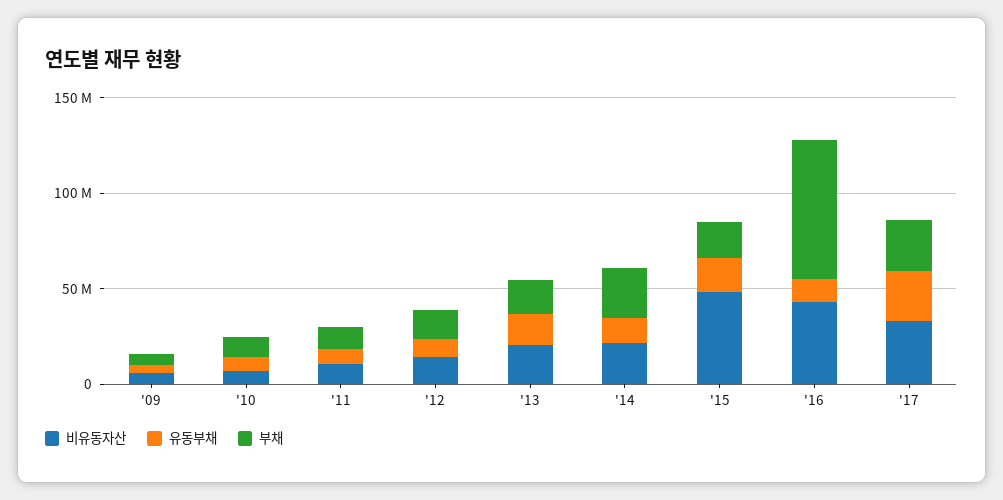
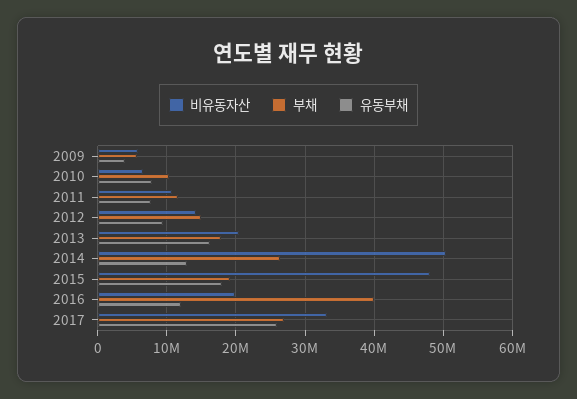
  {
    "비유동자산": {
      "'09": 6000000,
      "'10": 7000000,
      "'11": 11000000,
      "'12": 14000000,
      "'13": 20000000,
-     "'14": 20000000,
+     "'14": 50000000,
      "'15": 48000000,
-     "'16": 40000000,
+     "'16": 20000000,
      "'17": 33000000
    },
    "유동부채": {
      "'09": 4000000,
      "'10": 8000000,
      "'11": 8000000,
      "'12": 10000000,
      "'13": 16000000,
      "'14": 13000000,
      "'15": 18000000,
      "'16": 12000000,
      "'17": 26000000
    },
    "부채": {
      "'09": 6000000,
      "'10": 10000000,
      "'11": 12000000,
      "'12": 15000000,
      "'13": 18000000,
      "'14": 26000000,
      "'15": 19000000,
-     "'16": 70000000,
+     "'16": 40000000,
      "'17": 27000000
    }
  }

